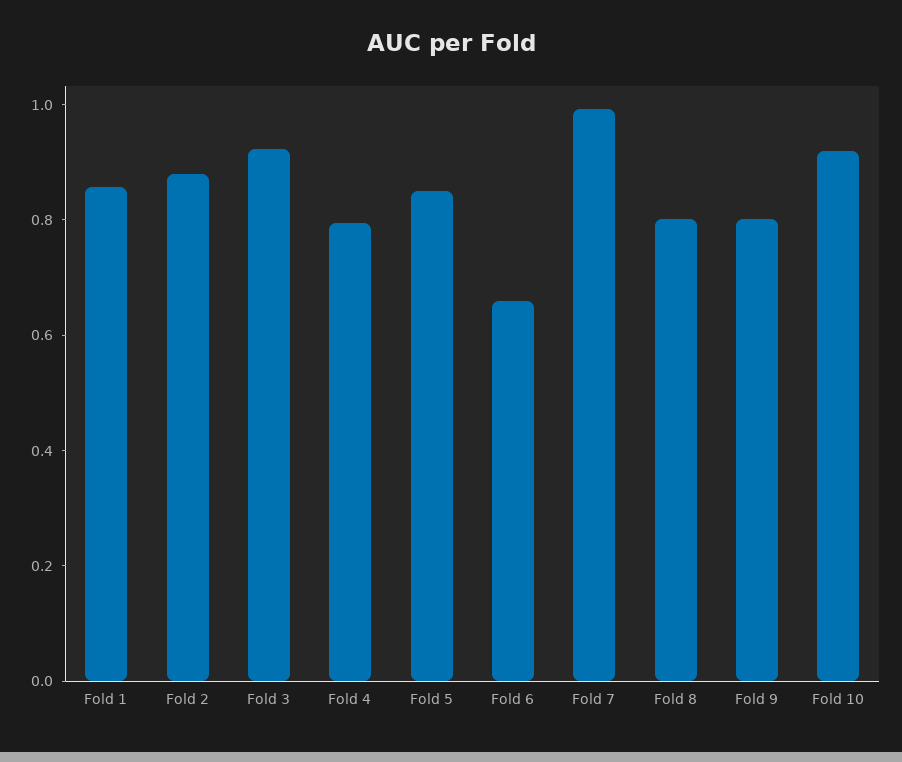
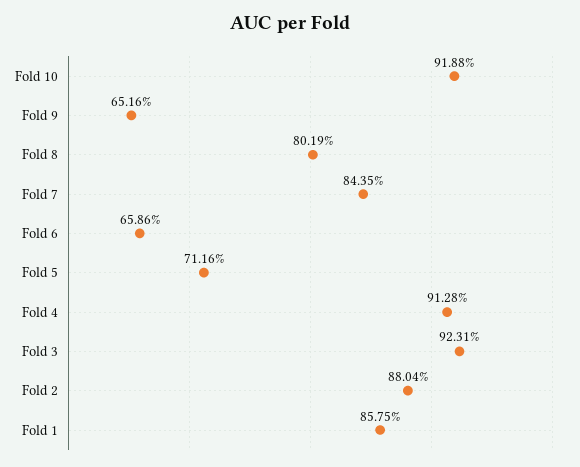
  {
    "Fold 1": 0.8575,
    "Fold 2": 0.8804,
    "Fold 3": 0.9231,
-   "Fold 4": 0.8,
+   "Fold 4": 0.9128,
-   "Fold 5": 0.85,
+   "Fold 5": 0.7116,
    "Fold 6": 0.6586,
-   "Fold 7": 1,
+   "Fold 7": 0.8435,
    "Fold 8": 0.8019,
-   "Fold 9": 0.8,
+   "Fold 9": 0.6516,
    "Fold 10": 0.9188
  }

